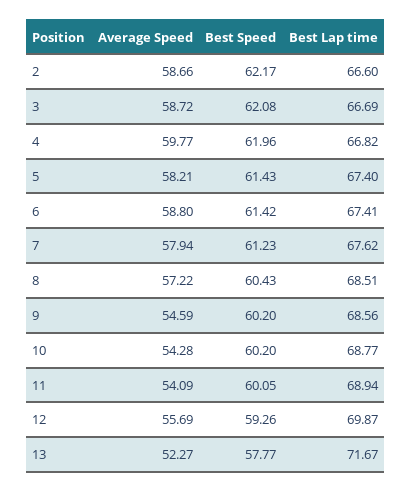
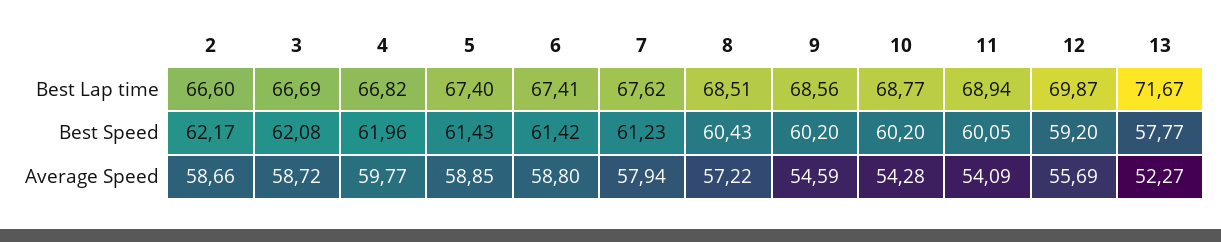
  {
    "Average Speed": {
      "2": 58.66,
      "3": 58.72,
      "4": 59.77,
-     "5": 58.21,
+     "5": 58.85,
      "6": 58.8,
      "7": 57.94,
      "8": 57.22,
      "9": 54.59,
      "10": 54.28,
      "11": 54.09,
      "12": 55.69,
      "13": 52.27
    },
    "Best Speed": {
      "2": 62.17,
      "3": 62.08,
      "4": 61.96,
      "5": 61.43,
      "6": 61.42,
      "7": 61.23,
      "8": 60.43,
      "9": 60.2,
      "10": 60.2,
      "11": 60.05,
-     "12": 59.26,
+     "12": 59.2,
      "13": 57.77
    },
    "Best Lap time": {
      "2": 66.6,
      "3": 66.69,
      "4": 66.82,
      "5": 67.4,
      "6": 67.41,
      "7": 67.62,
      "8": 68.51,
      "9": 68.56,
      "10": 68.77,
      "11": 68.94,
      "12": 69.87,
      "13": 71.67
    }
  }

